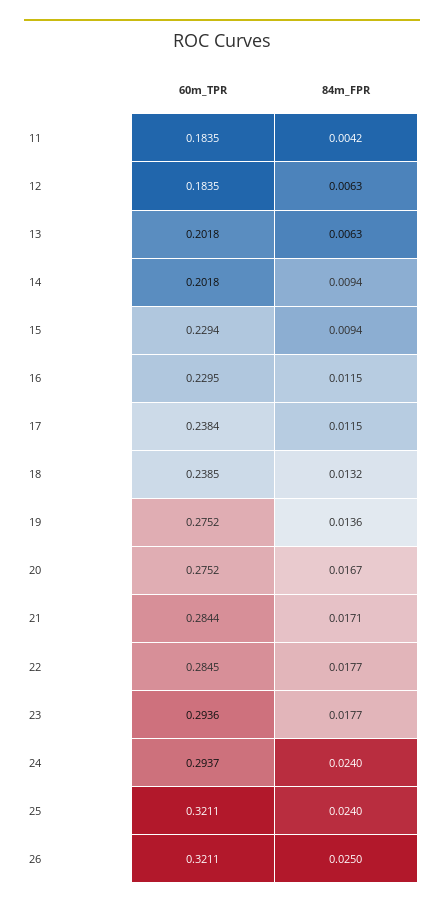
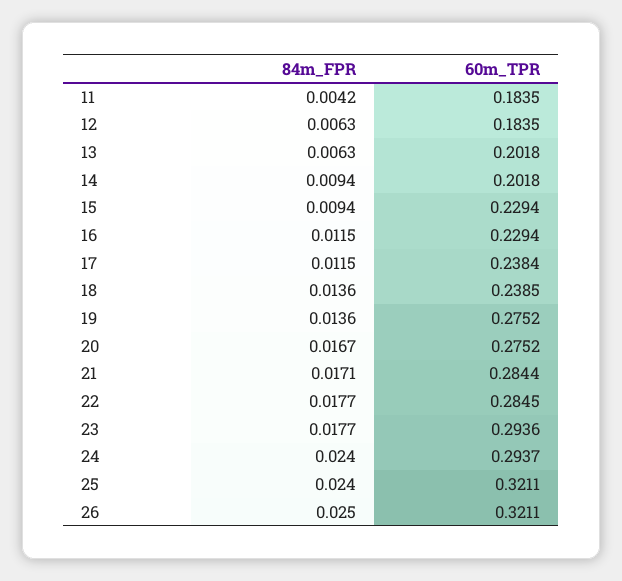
  {
    "60m_TPR": {
      "11": 0.1835,
      "12": 0.1835,
      "13": 0.2018,
      "14": 0.2018,
      "15": 0.2294,
-     "16": 0.2295,
+     "16": 0.2294,
      "17": 0.2384,
      "18": 0.2385,
      "19": 0.2752,
      "20": 0.2752,
      "21": 0.2844,
      "22": 0.2845,
      "23": 0.2936,
      "24": 0.2937,
      "25": 0.3211,
      "26": 0.3211
    },
    "84m_FPR": {
      "11": 0.0042,
      "12": 0.0063,
      "13": 0.0063,
      "14": 0.0094,
      "15": 0.0094,
      "16": 0.0115,
      "17": 0.0115,
-     "18": 0.0132,
+     "18": 0.0136,
      "19": 0.0136,
      "20": 0.0167,
      "21": 0.0171,
      "22": 0.0177,
      "23": 0.0177,
      "24": 0.024,
      "25": 0.024,
      "26": 0.025
    }
  }

